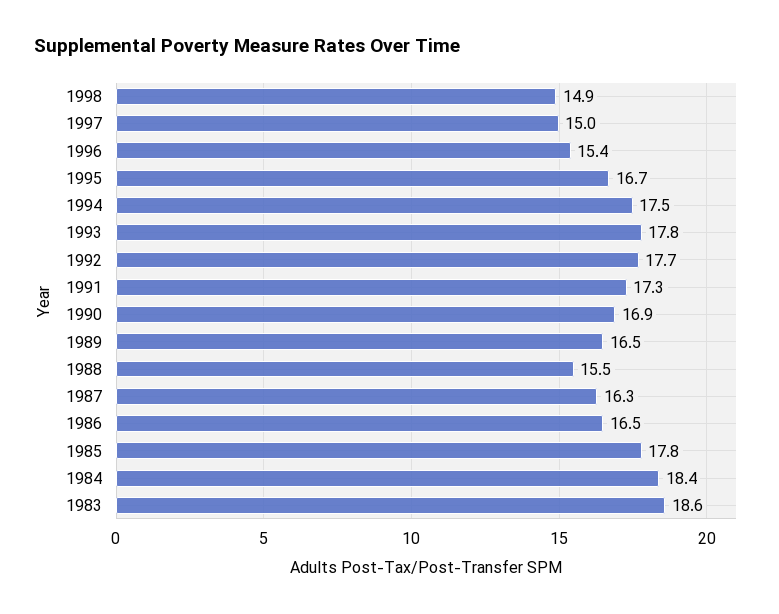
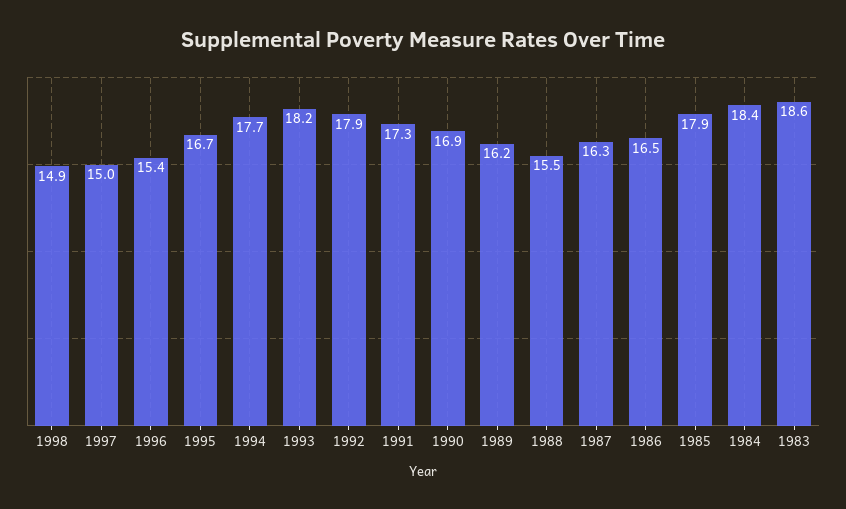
  {
    "1998": 14.9,
    "1997": 15,
    "1996": 15.4,
    "1995": 16.7,
-   "1994": 17.5,
+   "1994": 17.7,
-   "1993": 17.8,
+   "1993": 18.2,
-   "1992": 17.7,
+   "1992": 17.9,
    "1991": 17.3,
    "1990": 16.9,
-   "1989": 16.5,
+   "1989": 16.2,
    "1988": 15.5,
    "1987": 16.3,
    "1986": 16.5,
-   "1985": 17.8,
+   "1985": 17.9,
    "1984": 18.4,
    "1983": 18.6
  }

